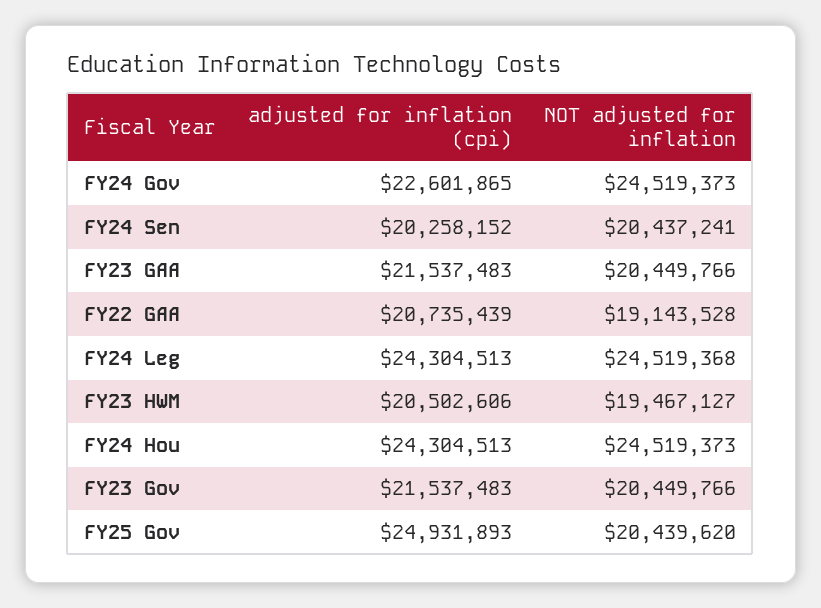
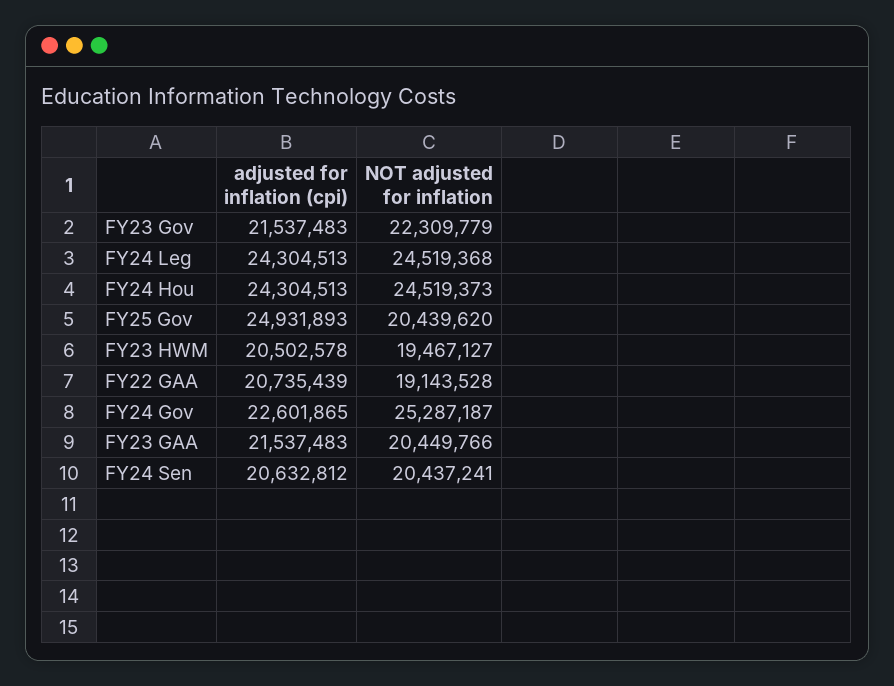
  {
    "adjusted for inflation (cpi)": {
      "FY24 Gov": 22601865,
-     "FY24 Sen": 20258152,
+     "FY24 Sen": 20632812,
      "FY23 GAA": 21537483,
      "FY22 GAA": 20735439,
      "FY24 Leg": 24304513,
-     "FY23 HWM": 20502606,
+     "FY23 HWM": 20502578,
      "FY24 Hou": 24304513,
      "FY23 Gov": 21537483,
      "FY25 Gov": 24931893
    },
    "NOT adjusted for inflation": {
-     "FY24 Gov": 24519373,
+     "FY24 Gov": 25287187,
      "FY24 Sen": 20437241,
      "FY23 GAA": 20449766,
      "FY22 GAA": 19143528,
      "FY24 Leg": 24519368,
      "FY23 HWM": 19467127,
      "FY24 Hou": 24519373,
-     "FY23 Gov": 20449766,
+     "FY23 Gov": 22309779,
      "FY25 Gov": 20439620
    }
  }

